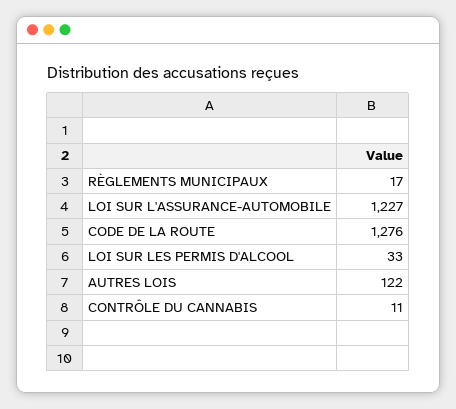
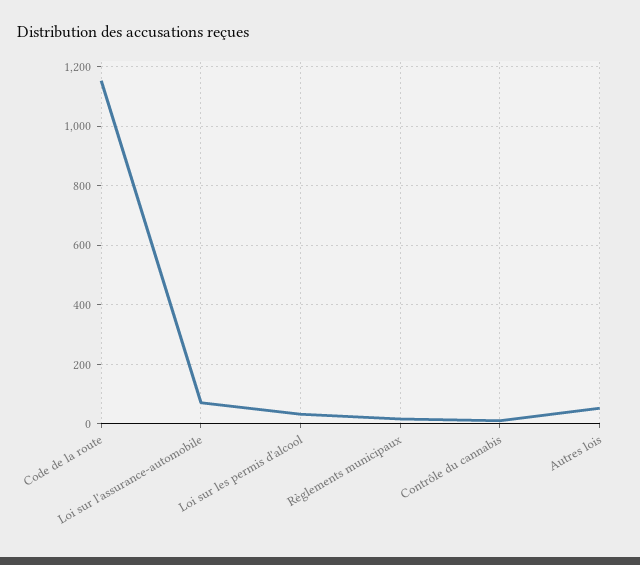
  {
    "RÈGLEMENTS MUNICIPAUX": 17,
-   "LOI SUR L'ASSURANCE-AUTOMOBILE": 1227,
+   "LOI SUR L'ASSURANCE-AUTOMOBILE": 75,
-   "CODE DE LA ROUTE": 1276,
+   "CODE DE LA ROUTE": 1150,
    "LOI SUR LES PERMIS D'ALCOOL": 33,
-   "AUTRES LOIS": 122,
+   "AUTRES LOIS": 50,
    "CONTRÔLE DU CANNABIS": 11
  }

